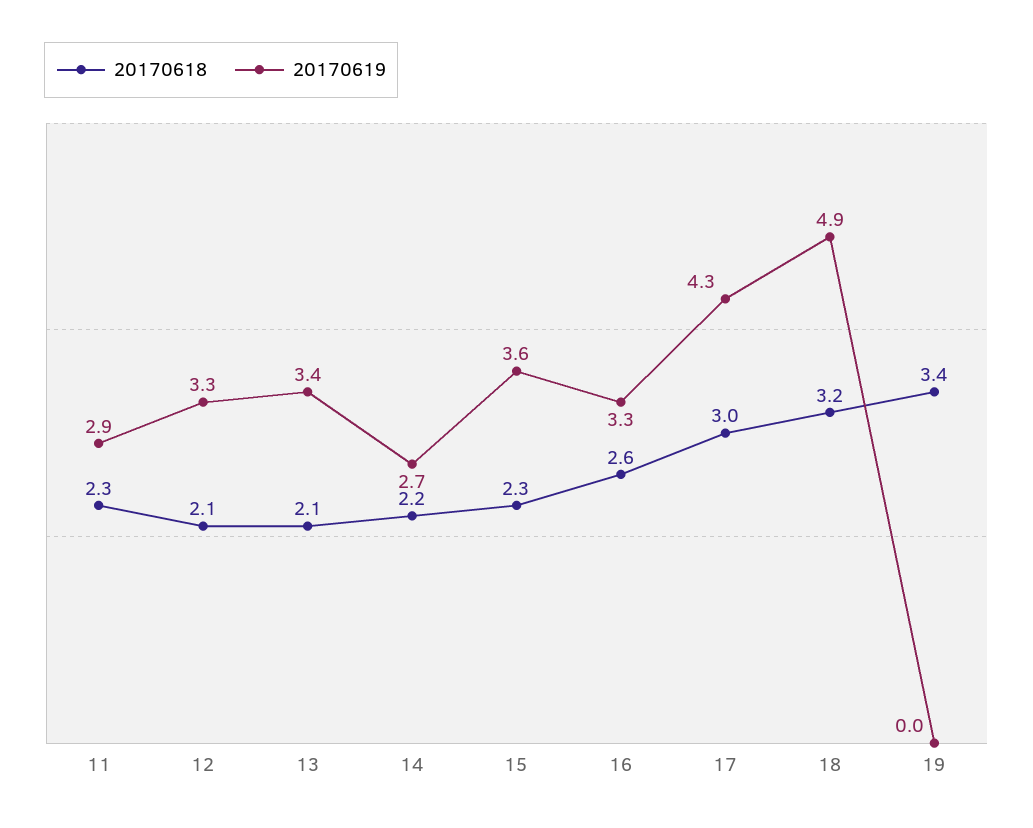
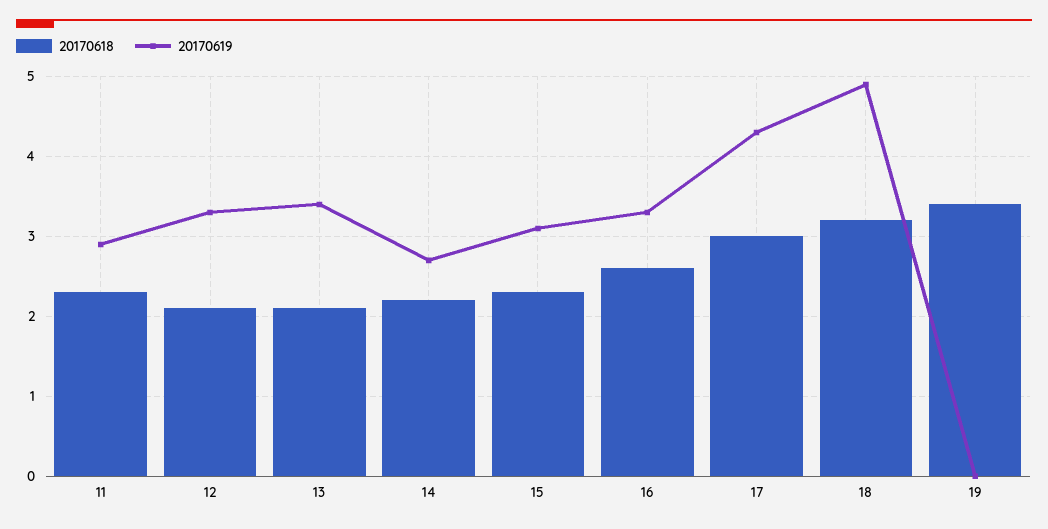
  {
    "20170618": {
      "11": 2.3,
      "12": 2.1,
      "13": 2.1,
      "14": 2.2,
      "15": 2.3,
      "16": 2.6,
      "17": 3,
      "18": 3.2,
      "19": 3.4
    },
    "20170619": {
      "11": 2.9,
      "12": 3.3,
      "13": 3.4,
      "14": 2.7,
-     "15": 3.6,
+     "15": 3.1,
      "16": 3.3,
      "17": 4.3,
      "18": 4.9,
      "19": 0
    }
  }

